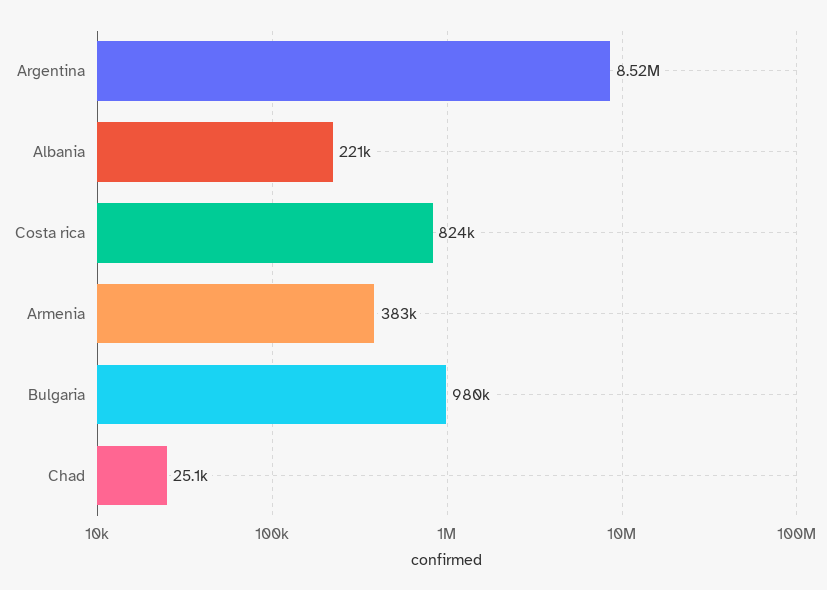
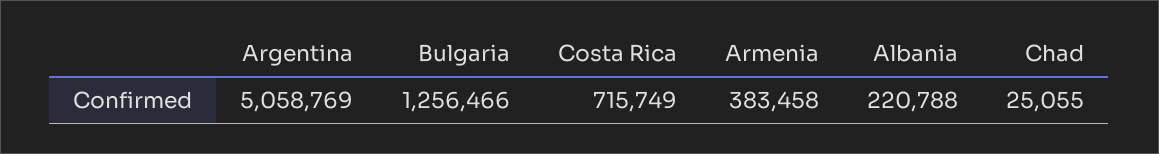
  {
-   "Argentina": 8520000,
+   "Argentina": 5058769,
    "Albania": 220788,
-   "Costa rica": 824000,
+   "Costa rica": 715749,
    "Armenia": 383458,
-   "Bulgaria": 980000,
+   "Bulgaria": 1256466,
    "Chad": 25055
  }

